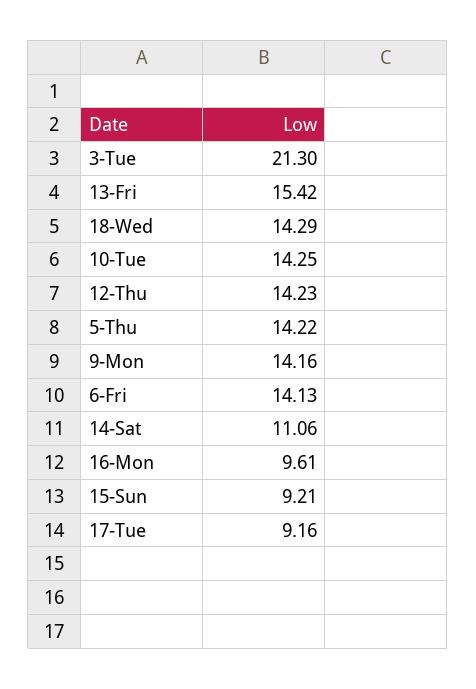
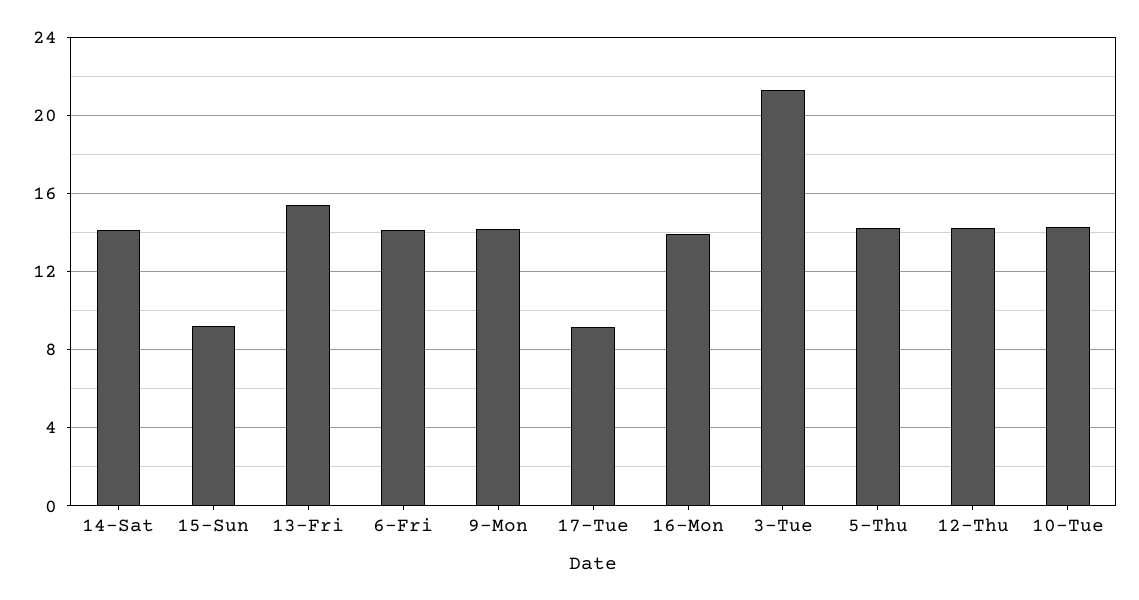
  {
    "3-Tue": 21.3,
    "13-Fri": 15.42,
-   "18-Wed": 14.29,
    "10-Tue": 14.25,
    "12-Thu": 14.23,
    "5-Thu": 14.22,
    "9-Mon": 14.16,
    "6-Fri": 14.13,
-   "14-Sat": 11.06,
+   "14-Sat": 14,
-   "16-Mon": 9.61,
+   "16-Mon": 14,
    "15-Sun": 9.21,
    "17-Tue": 9.16
  }

